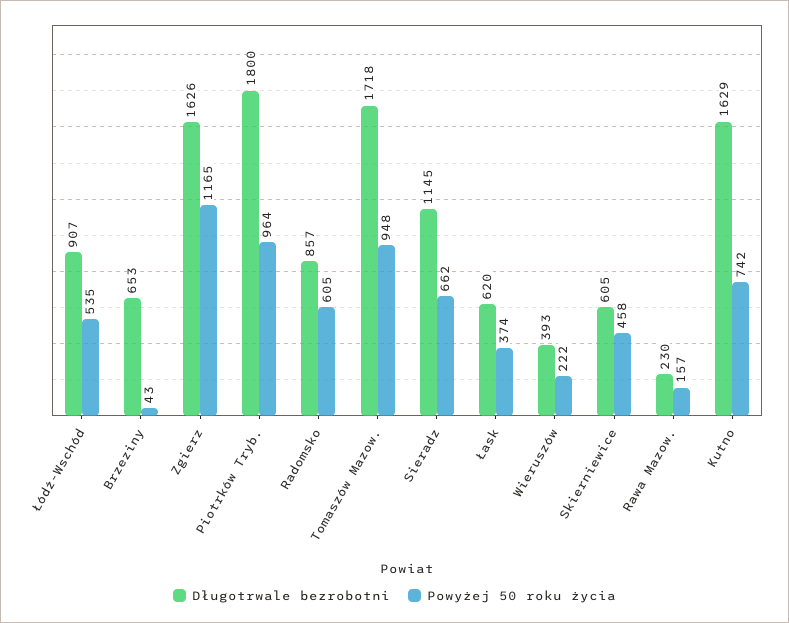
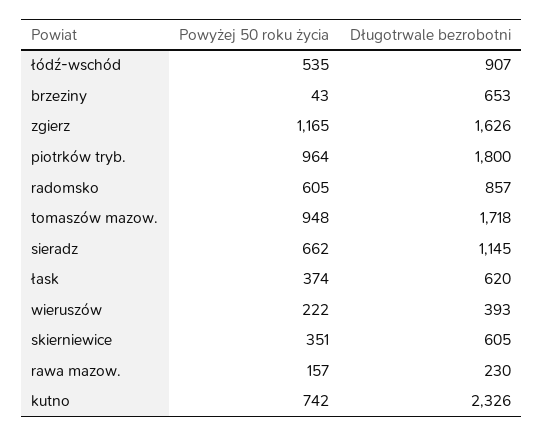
  {
    "Długotrwale bezrobotni": {
      "Łódź-Wschód": 907,
      "Brzeziny": 653,
      "Zgierz": 1626,
      "Piotrków Tryb.": 1800,
      "Radomsko": 857,
      "Tomaszów Mazow.": 1718,
      "Sieradz": 1145,
      "Łask": 620,
      "Wieruszów": 393,
      "Skierniewice": 605,
      "Rawa Mazow.": 230,
-     "Kutno": 1629
+     "Kutno": 2326
    },
    "Powyżej 50 roku życia": {
      "Łódź-Wschód": 535,
      "Brzeziny": 43,
      "Zgierz": 1165,
      "Piotrków Tryb.": 964,
      "Radomsko": 605,
      "Tomaszów Mazow.": 948,
      "Sieradz": 662,
      "Łask": 374,
      "Wieruszów": 222,
-     "Skierniewice": 458,
+     "Skierniewice": 351,
      "Rawa Mazow.": 157,
      "Kutno": 742
    }
  }

